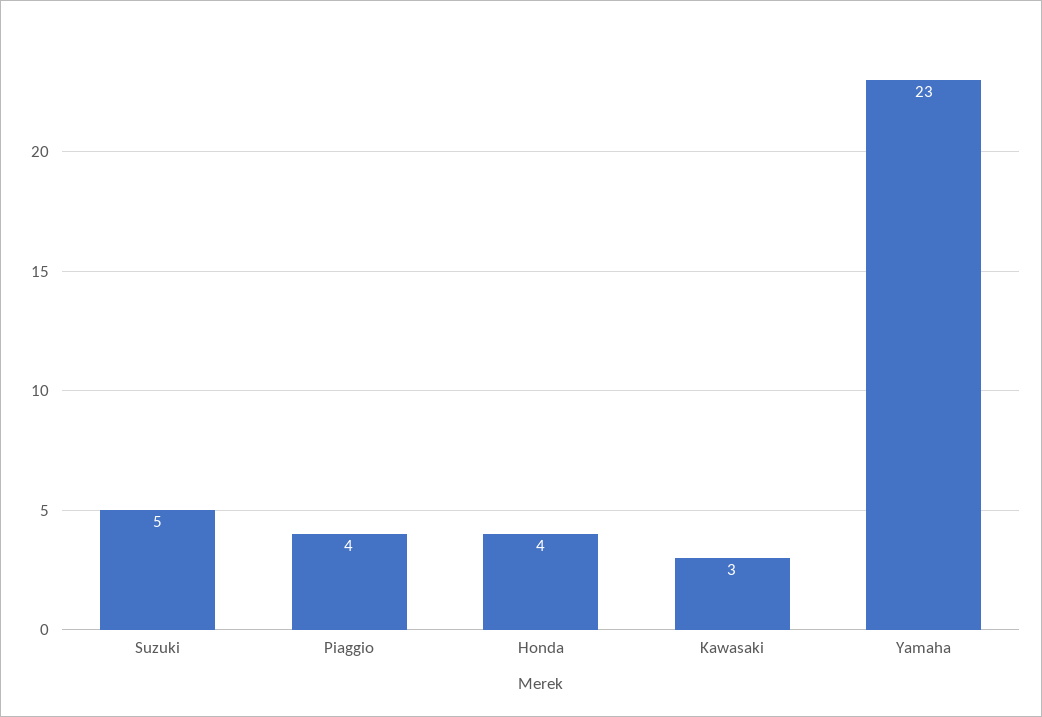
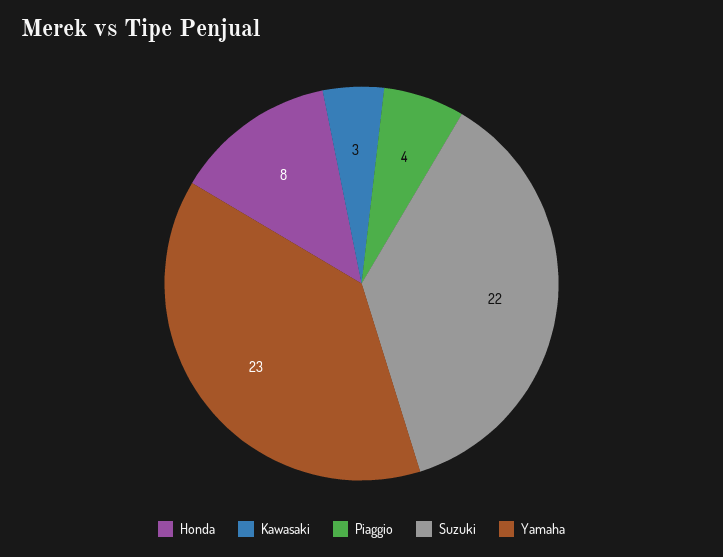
  {
-   "Suzuki": 5,
+   "Suzuki": 22,
    "Piaggio": 4,
-   "Honda": 4,
+   "Honda": 8,
    "Kawasaki": 3,
    "Yamaha": 23
  }

